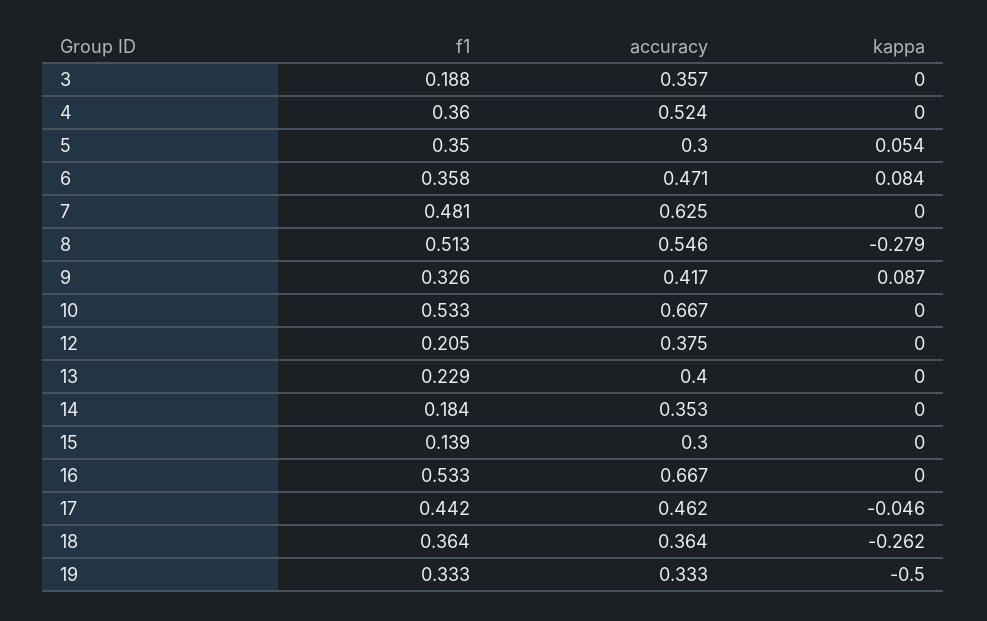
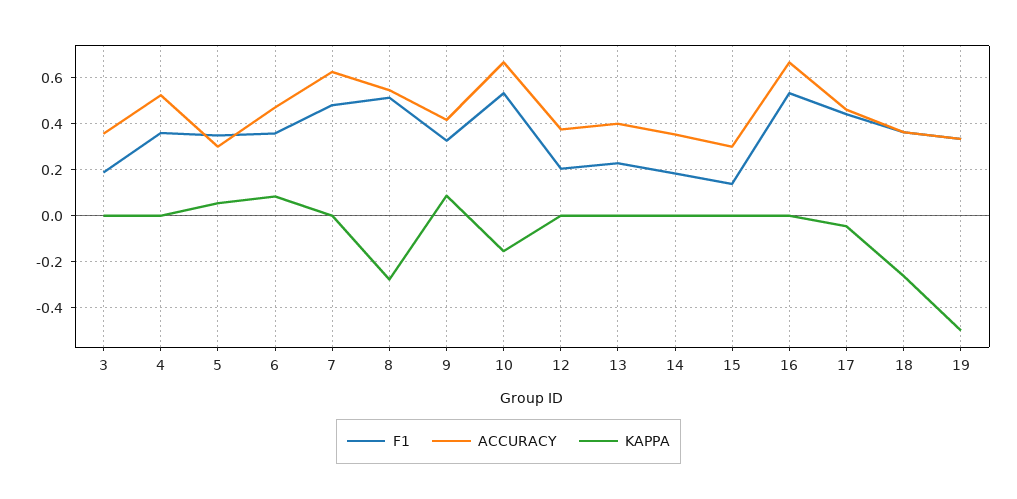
  {
    "f1": {
      "3": 0.188,
      "4": 0.36,
      "5": 0.35,
      "6": 0.358,
      "7": 0.481,
      "8": 0.513,
      "9": 0.326,
      "10": 0.533,
      "12": 0.205,
      "13": 0.229,
      "14": 0.184,
      "15": 0.139,
      "16": 0.533,
      "17": 0.442,
      "18": 0.364,
      "19": 0.333
    },
    "accuracy": {
      "3": 0.357,
      "4": 0.524,
      "5": 0.3,
      "6": 0.471,
      "7": 0.625,
      "8": 0.546,
      "9": 0.417,
      "10": 0.667,
      "12": 0.375,
      "13": 0.4,
      "14": 0.353,
      "15": 0.3,
      "16": 0.667,
      "17": 0.462,
      "18": 0.364,
      "19": 0.333
    },
    "kappa": {
      "3": 0,
      "4": 0,
      "5": 0.054,
      "6": 0.084,
      "7": 0,
      "8": -0.279,
      "9": 0.087,
-     "10": 0,
+     "10": -0.15,
      "12": 0,
      "13": 0,
      "14": 0,
      "15": 0,
      "16": 0,
      "17": -0.046,
      "18": -0.262,
      "19": -0.5
    }
  }

